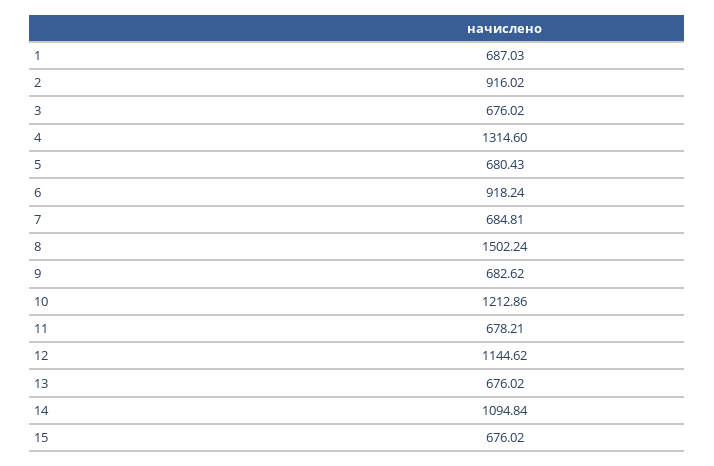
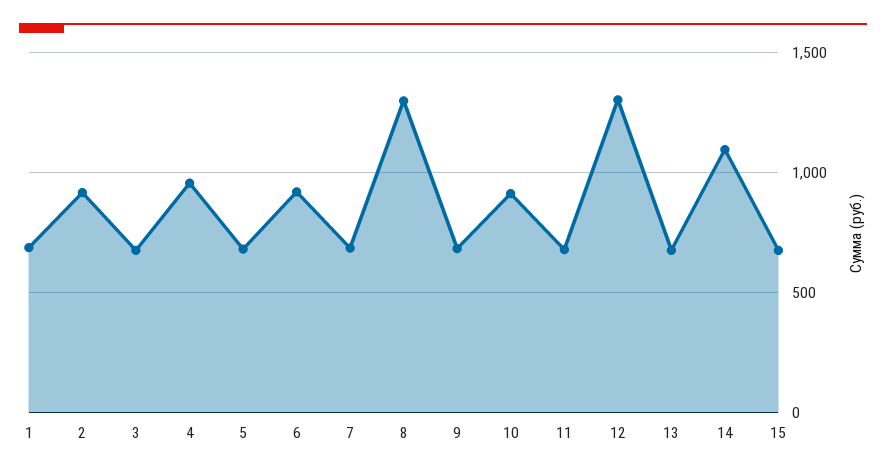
  {
    "1": 687.03,
    "2": 916.02,
    "3": 676.02,
-   "4": 1314.6,
+   "4": 950,
    "5": 680.43,
    "6": 918.24,
    "7": 684.81,
-   "8": 1502.24,
+   "8": 1300,
    "9": 682.62,
-   "10": 1212.86,
+   "10": 900,
    "11": 678.21,
-   "12": 1144.62,
+   "12": 1300,
    "13": 676.02,
    "14": 1094.84,
    "15": 676.02
  }

